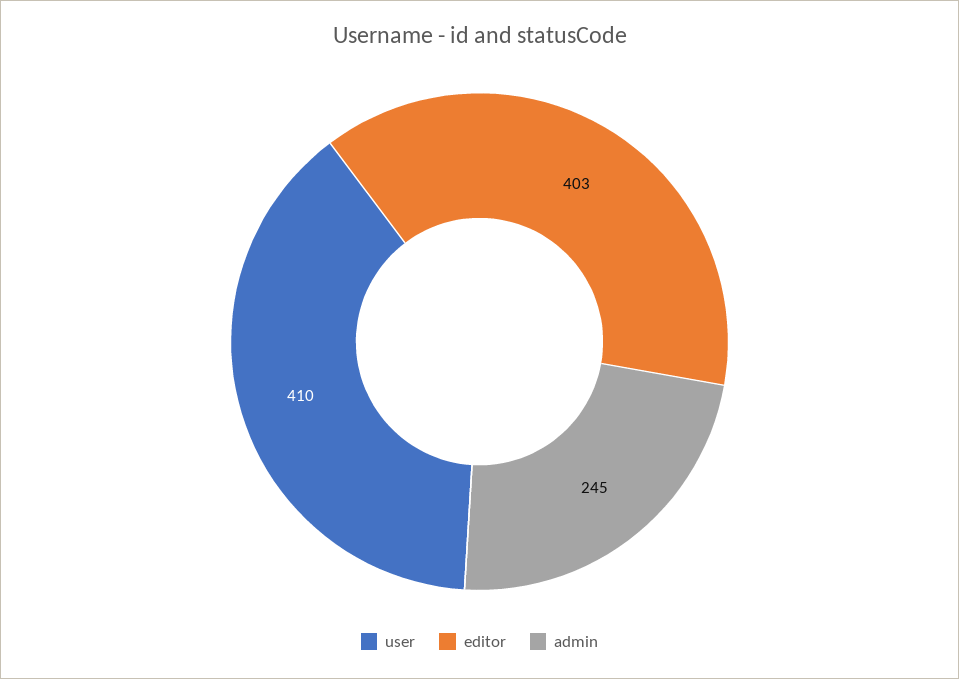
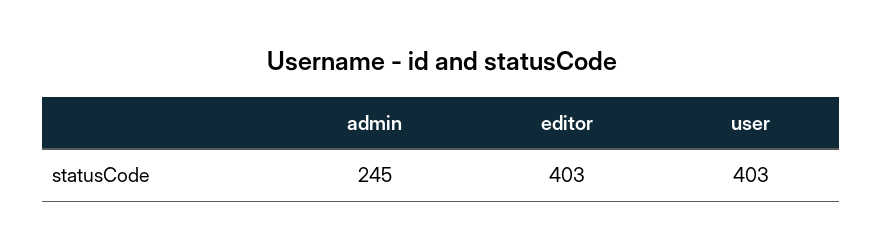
  {
-   "user": 410,
+   "user": 403,
    "editor": 403,
    "admin": 245
  }

